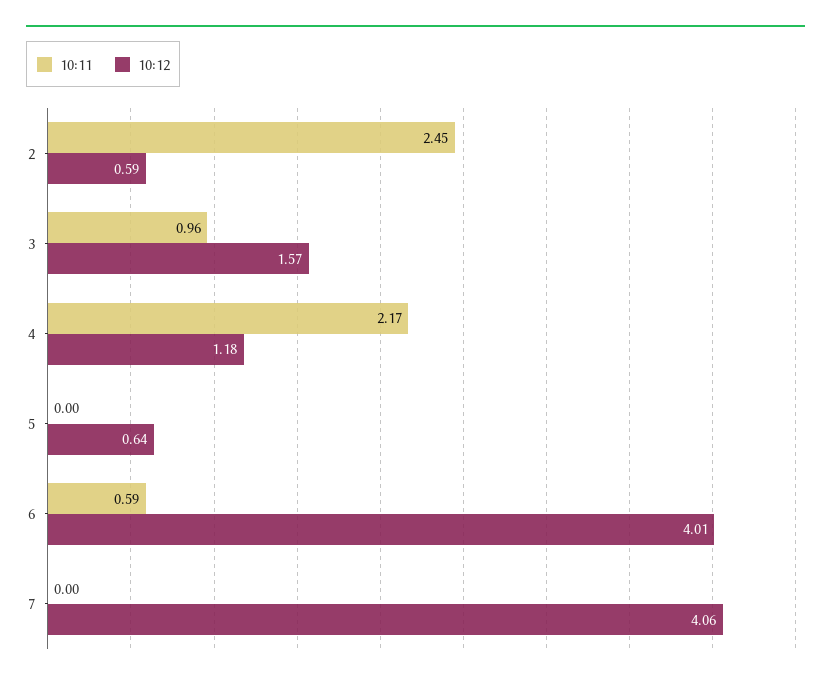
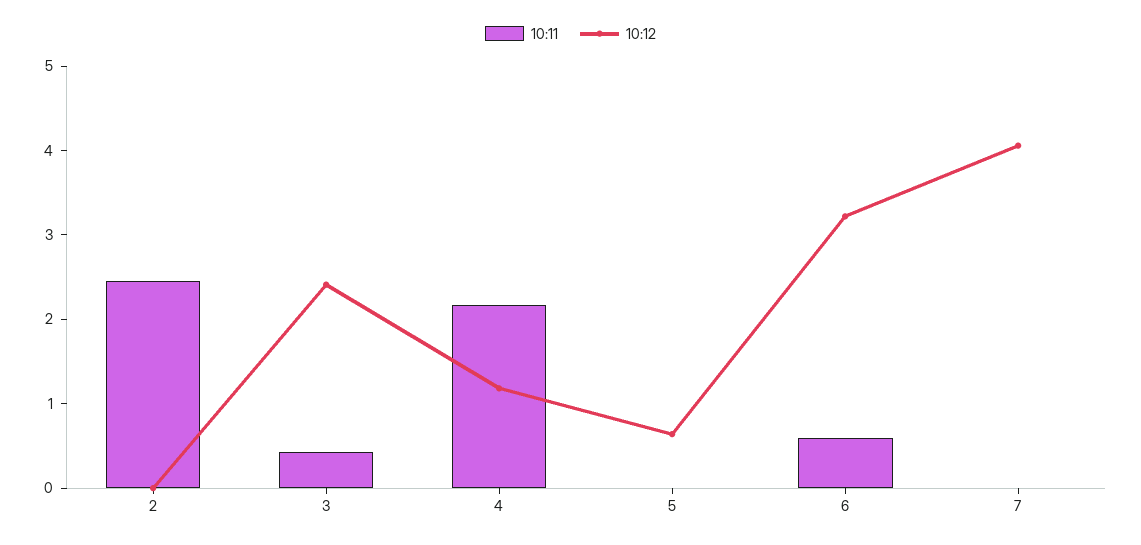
  {
    "10:11": {
      "2": 2.45,
-     "3": 0.96,
+     "3": 0.4,
      "4": 2.17,
      "5": 0,
      "6": 0.59,
      "7": 0
    },
    "10:12": {
-     "2": 0.59,
+     "2": 0,
-     "3": 1.57,
+     "3": 2.4,
      "4": 1.18,
      "5": 0.64,
-     "6": 4.01,
+     "6": 3.2,
      "7": 4.06
    }
  }

